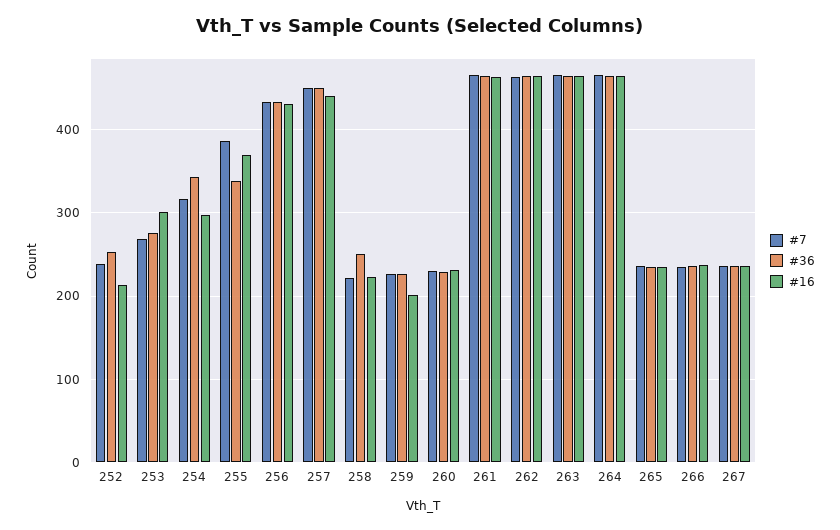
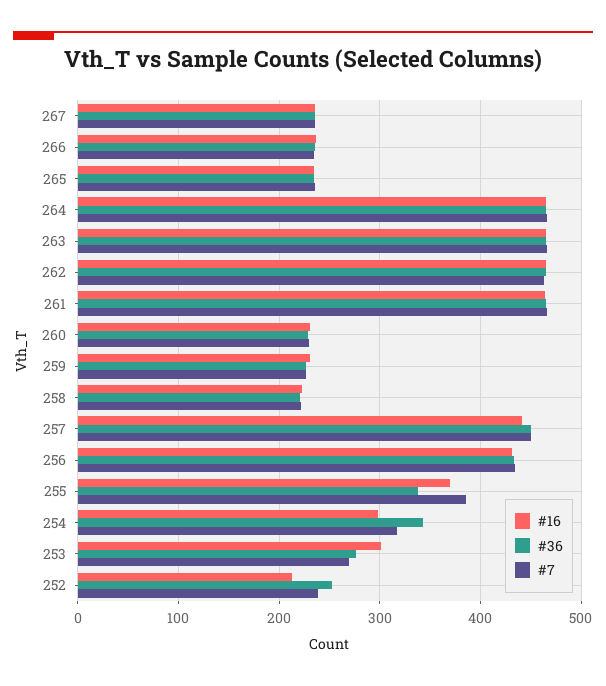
  {
    "#7": {
      "252": 240,
      "253": 270,
      "254": 320,
      "255": 390,
      "256": 430,
      "257": 450,
      "258": 220,
      "259": 230,
      "260": 230,
      "261": 470,
      "262": 460,
      "263": 470,
      "264": 470,
      "265": 240,
      "266": 240,
      "267": 240
    },
    "#36": {
      "252": 250,
      "253": 280,
      "254": 340,
      "255": 340,
      "256": 430,
      "257": 450,
-     "258": 250,
+     "258": 220,
      "259": 230,
      "260": 230,
      "261": 470,
      "262": 470,
      "263": 470,
      "264": 470,
      "265": 240,
      "266": 240,
      "267": 240
    },
    "#16": {
      "252": 210,
      "253": 300,
      "254": 300,
      "255": 370,
      "256": 430,
      "257": 440,
      "258": 220,
-     "259": 200,
+     "259": 230,
      "260": 230,
      "261": 460,
      "262": 470,
      "263": 470,
      "264": 470,
      "265": 240,
      "266": 240,
      "267": 240
    }
  }

